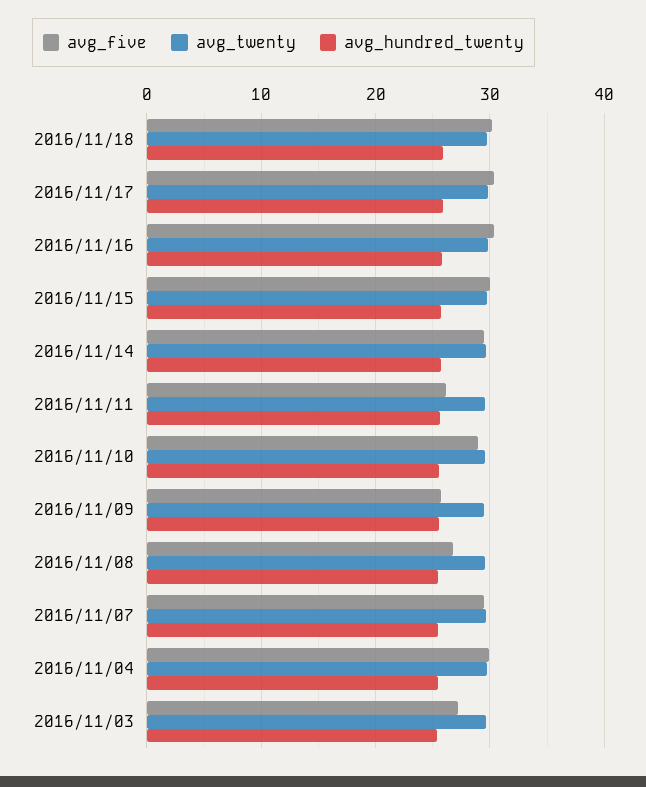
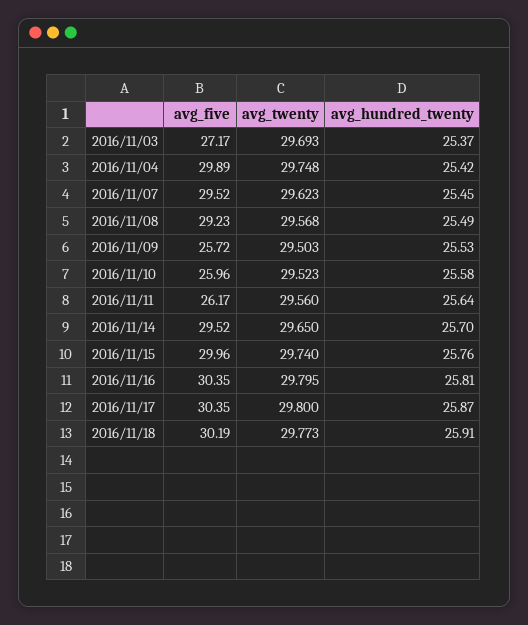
  {
    "avg_five": {
      "2016/11/18": 30.19,
      "2016/11/17": 30.35,
      "2016/11/16": 30.35,
      "2016/11/15": 29.96,
      "2016/11/14": 29.52,
      "2016/11/11": 26.17,
-     "2016/11/10": 29,
+     "2016/11/10": 25.96,
      "2016/11/09": 25.72,
-     "2016/11/08": 27,
+     "2016/11/08": 29.23,
      "2016/11/07": 29.52,
      "2016/11/04": 29.89,
      "2016/11/03": 27.17
    },
    "avg_twenty": {
      "2016/11/18": 29.773,
      "2016/11/17": 29.8,
      "2016/11/16": 29.795,
      "2016/11/15": 29.74,
      "2016/11/14": 29.65,
      "2016/11/11": 29.56,
      "2016/11/10": 29.523,
      "2016/11/09": 29.503,
      "2016/11/08": 29.568,
      "2016/11/07": 29.623,
      "2016/11/04": 29.748,
      "2016/11/03": 29.693
    },
    "avg_hundred_twenty": {
      "2016/11/18": 25.91,
      "2016/11/17": 25.87,
      "2016/11/16": 25.81,
      "2016/11/15": 25.76,
      "2016/11/14": 25.7,
      "2016/11/11": 25.64,
      "2016/11/10": 25.58,
      "2016/11/09": 25.53,
      "2016/11/08": 25.49,
      "2016/11/07": 25.45,
      "2016/11/04": 25.42,
      "2016/11/03": 25.37
    }
  }

